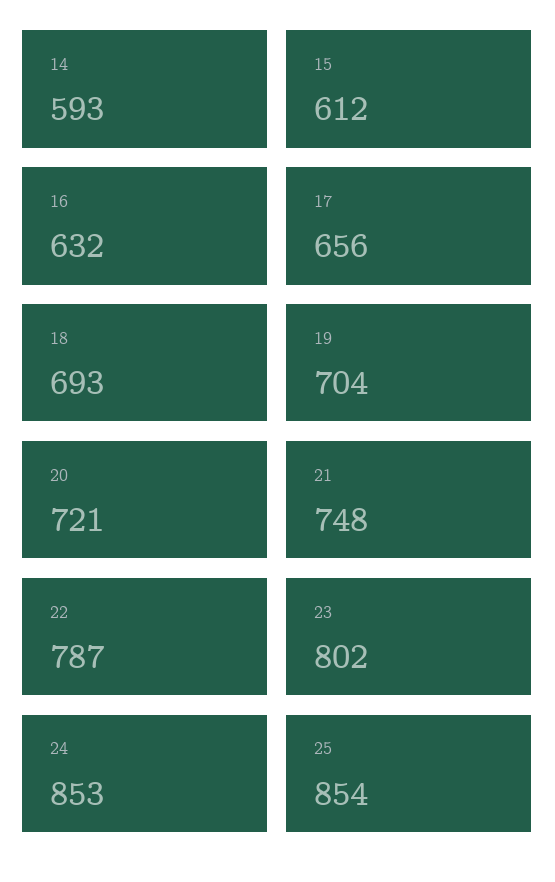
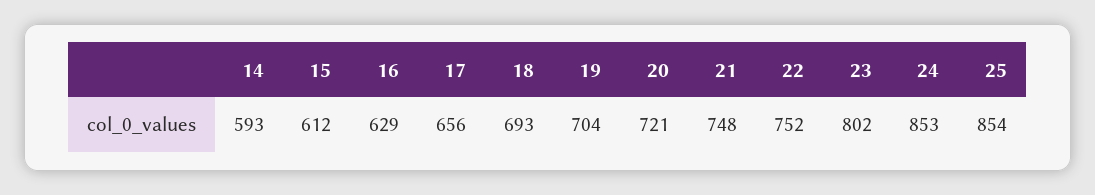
  {
    "14": 593,
    "15": 612,
-   "16": 632,
+   "16": 629,
    "17": 656,
    "18": 693,
    "19": 704,
    "20": 721,
    "21": 748,
-   "22": 787,
+   "22": 752,
    "23": 802,
    "24": 853,
    "25": 854
  }

